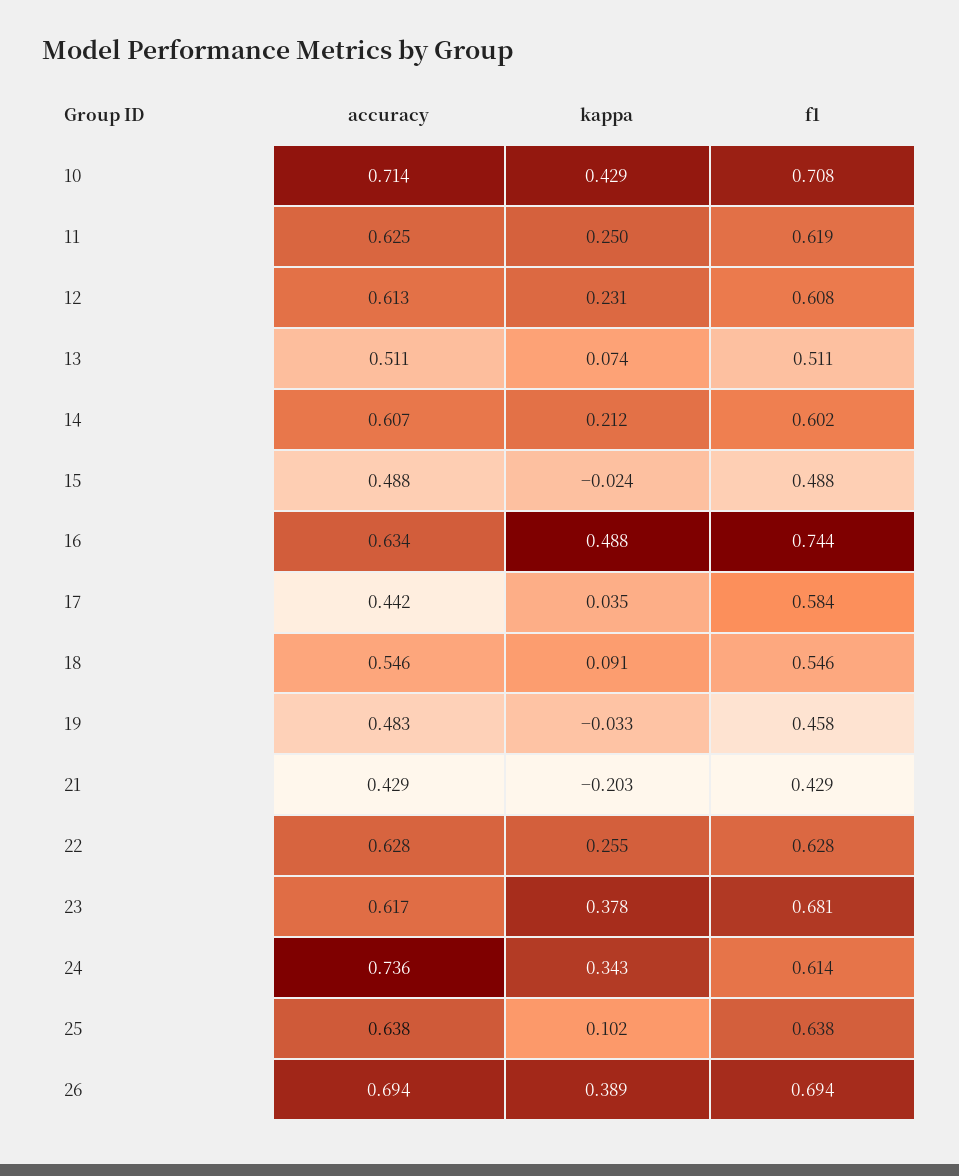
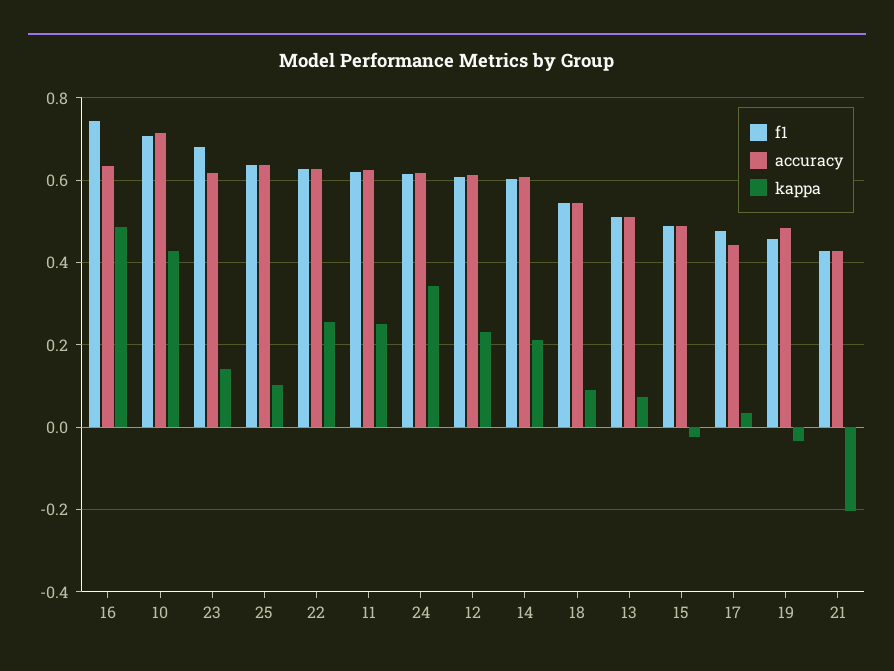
  {
    "accuracy": {
      "10": 0.714,
      "11": 0.625,
      "12": 0.613,
      "13": 0.511,
      "14": 0.607,
      "15": 0.488,
      "16": 0.634,
      "17": 0.442,
      "18": 0.546,
      "19": 0.483,
      "21": 0.429,
      "22": 0.628,
      "23": 0.617,
-     "24": 0.736,
+     "24": 0.62,
-     "25": 0.638,
+     "25": 0.638
-     "26": 0.694
    },
    "kappa": {
      "10": 0.429,
      "11": 0.25,
      "12": 0.231,
      "13": 0.074,
      "14": 0.212,
      "15": -0.024,
      "16": 0.488,
      "17": 0.035,
      "18": 0.091,
      "19": -0.033,
      "21": -0.203,
      "22": 0.255,
-     "23": 0.378,
+     "23": 0.14,
      "24": 0.343,
-     "25": 0.102,
+     "25": 0.102
-     "26": 0.389
    },
    "f1": {
      "10": 0.708,
      "11": 0.619,
      "12": 0.608,
      "13": 0.511,
      "14": 0.602,
      "15": 0.488,
      "16": 0.744,
-     "17": 0.584,
+     "17": 0.48,
      "18": 0.546,
      "19": 0.458,
      "21": 0.429,
      "22": 0.628,
      "23": 0.681,
      "24": 0.614,
-     "25": 0.638,
+     "25": 0.638
-     "26": 0.694
    }
  }

